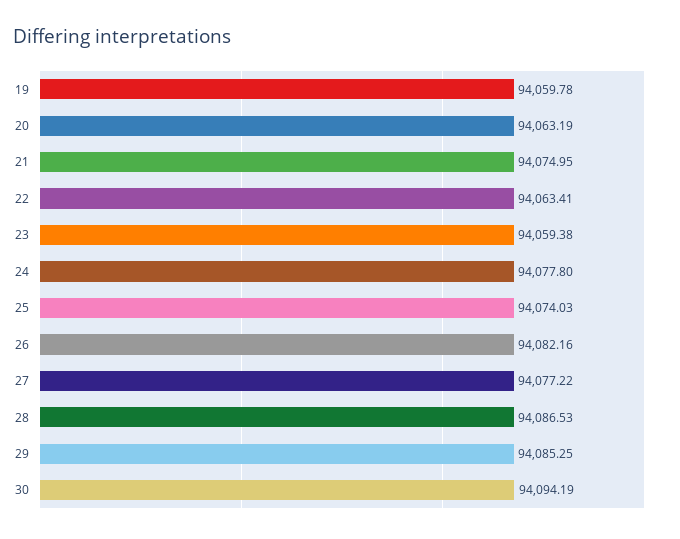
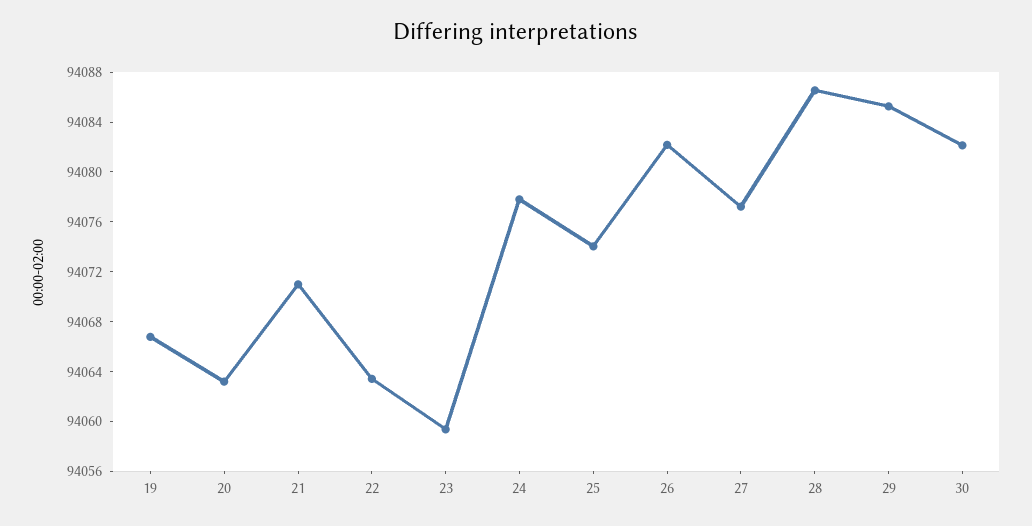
  {
-   "19": 94059.78,
+   "19": 94067,
    "20": 94063.19,
-   "21": 94074.95,
+   "21": 94071,
    "22": 94063.41,
    "23": 94059.38,
    "24": 94077.8,
    "25": 94074.03,
    "26": 94082.16,
    "27": 94077.22,
    "28": 94086.53,
    "29": 94085.25,
-   "30": 94094.19
+   "30": 94082
  }

